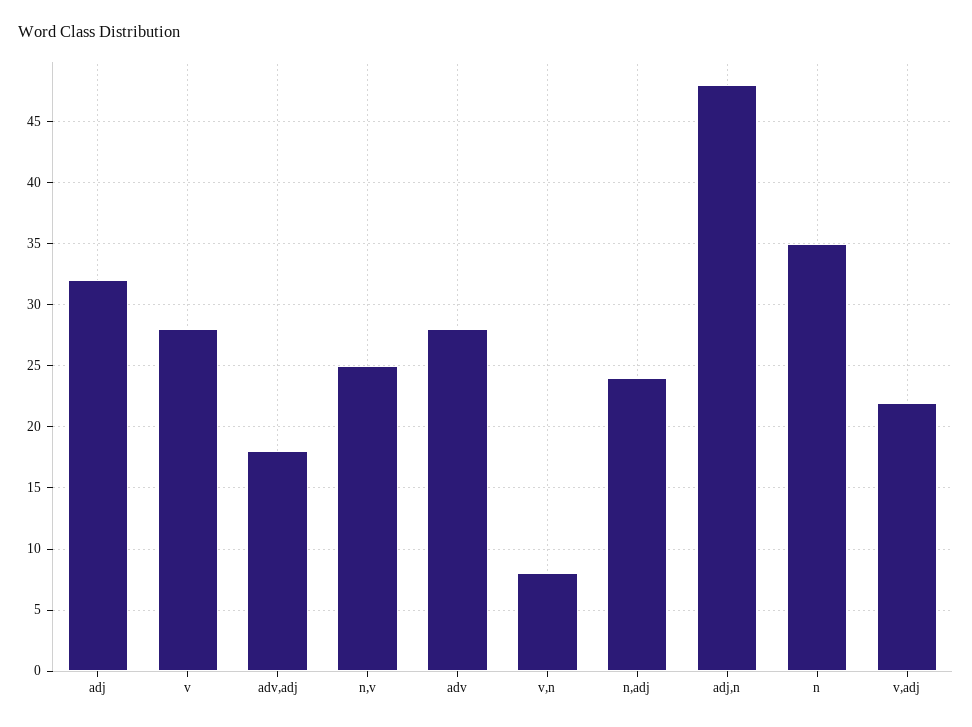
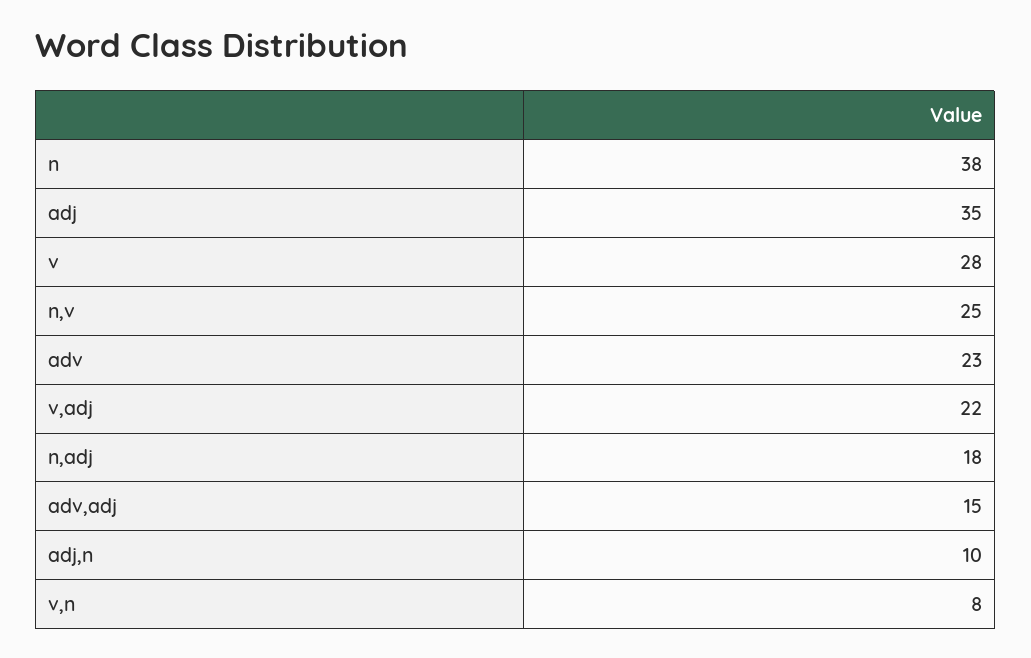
  {
-   "adj": 32,
+   "adj": 35,
    "v": 28,
-   "adv,adj": 18,
+   "adv,adj": 15,
    "n,v": 25,
-   "adv": 28,
+   "adv": 23,
    "v,n": 8,
-   "n,adj": 24,
+   "n,adj": 18,
-   "adj,n": 48,
+   "adj,n": 10,
-   "n": 35,
+   "n": 38,
    "v,adj": 22
  }

